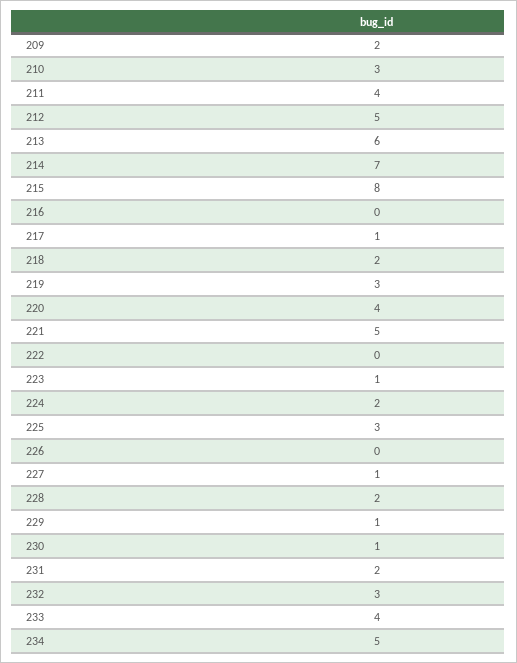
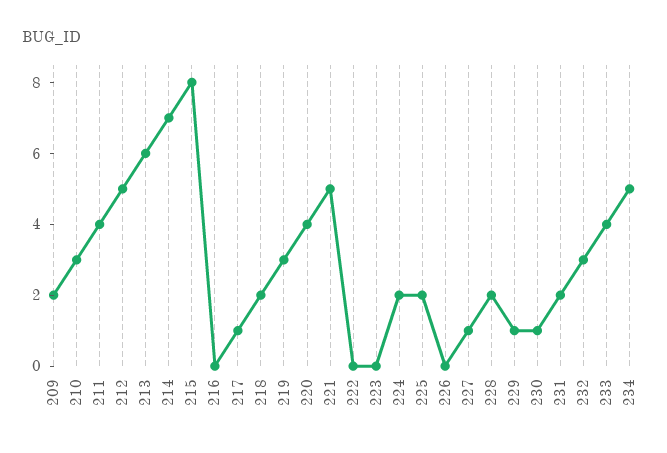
  {
    "209": 2,
    "210": 3,
    "211": 4,
    "212": 5,
    "213": 6,
    "214": 7,
    "215": 8,
    "216": 0,
    "217": 1,
    "218": 2,
    "219": 3,
    "220": 4,
    "221": 5,
    "222": 0,
-   "223": 1,
+   "223": 0,
    "224": 2,
-   "225": 3,
+   "225": 2,
    "226": 0,
    "227": 1,
    "228": 2,
    "229": 1,
    "230": 1,
    "231": 2,
    "232": 3,
    "233": 4,
    "234": 5
  }

